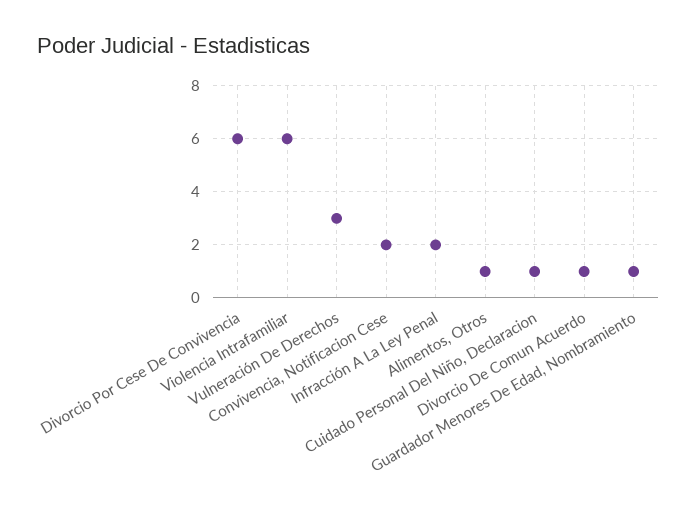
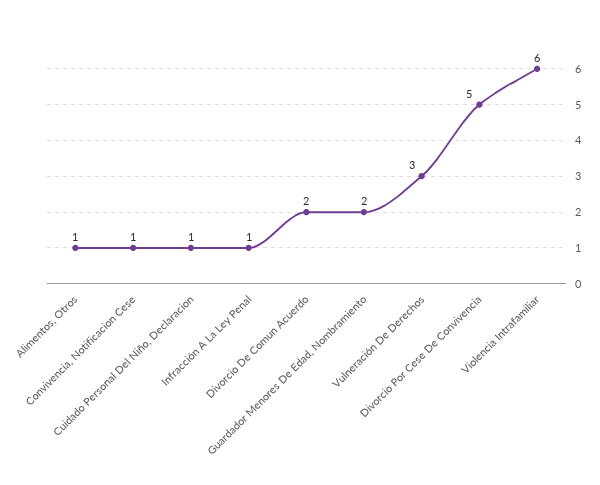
  {
-   "Divorcio Por Cese De Convivencia": 6,
+   "Divorcio Por Cese De Convivencia": 5,
    "Violencia Intrafamiliar": 6,
    "Vulneración De Derechos": 3,
-   "Convivencia, Notificacion Cese": 2,
+   "Convivencia, Notificacion Cese": 1,
-   "Infracción A La Ley Penal": 2,
+   "Infracción A La Ley Penal": 1,
    "Alimentos, Otros": 1,
    "Cuidado Personal Del Niño, Declaracion": 1,
-   "Divorcio De Comun Acuerdo": 1,
+   "Divorcio De Comun Acuerdo": 2,
-   "Guardador Menores De Edad, Nombramiento": 1
+   "Guardador Menores De Edad, Nombramiento": 2
  }

